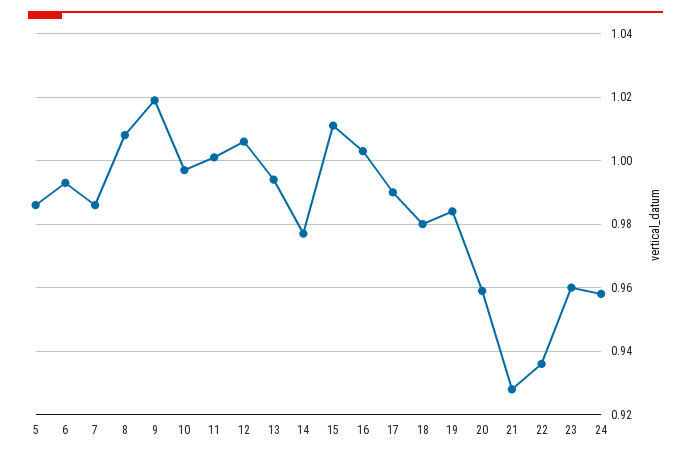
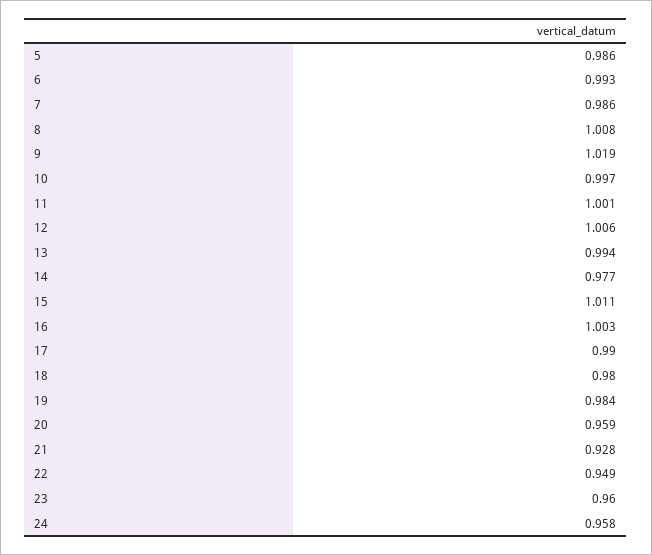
  {
    "5": 0.986,
    "6": 0.993,
    "7": 0.986,
    "8": 1.008,
    "9": 1.019,
    "10": 0.997,
    "11": 1.001,
    "12": 1.006,
    "13": 0.994,
    "14": 0.977,
    "15": 1.011,
    "16": 1.003,
    "17": 0.99,
    "18": 0.98,
    "19": 0.984,
    "20": 0.959,
    "21": 0.928,
-   "22": 0.935,
+   "22": 0.949,
    "23": 0.96,
    "24": 0.958
  }

